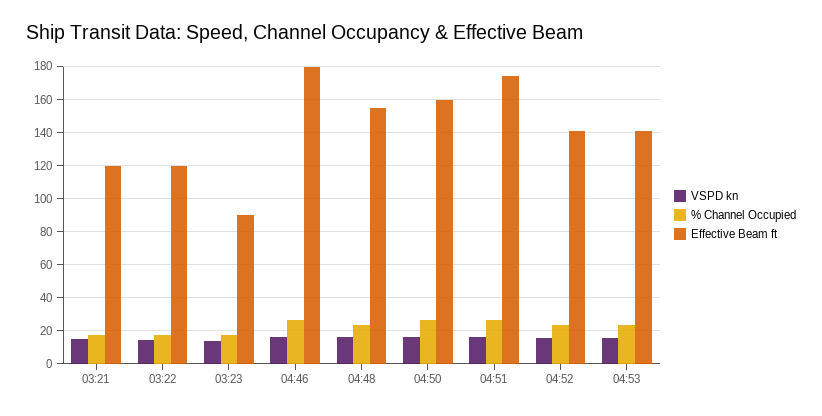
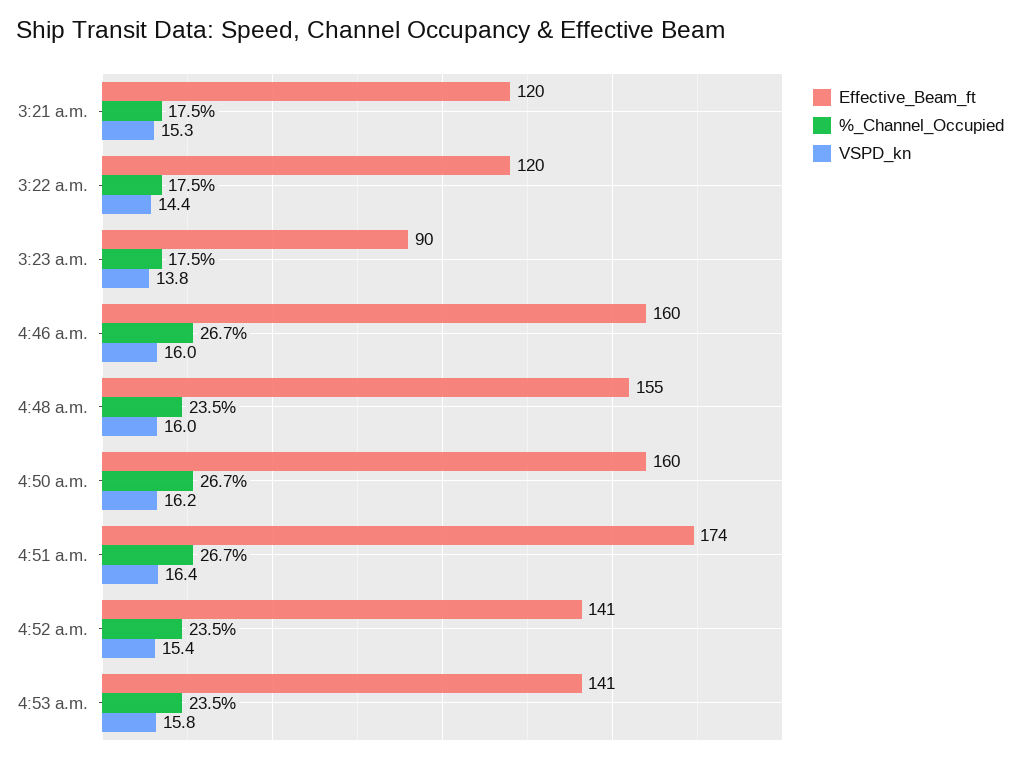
  {
    "VSPD kn": {
      "03:21": 15.3,
      "03:22": 14.4,
      "03:23": 13.8,
      "04:46": 16,
      "04:48": 16,
      "04:50": 16.2,
      "04:51": 16.4,
      "04:52": 15.4,
      "04:53": 15.8
    },
    "% Channel Occupied": {
      "03:21": 17.5,
      "03:22": 17.5,
      "03:23": 17.5,
      "04:46": 26.7,
      "04:48": 23.5,
      "04:50": 26.7,
      "04:51": 26.7,
      "04:52": 23.5,
      "04:53": 23.5
    },
    "Effective Beam ft": {
      "03:21": 120,
      "03:22": 120,
      "03:23": 90,
-     "04:46": 180,
+     "04:46": 160,
      "04:48": 155,
      "04:50": 160,
      "04:51": 174,
      "04:52": 141,
      "04:53": 141
    }
  }

